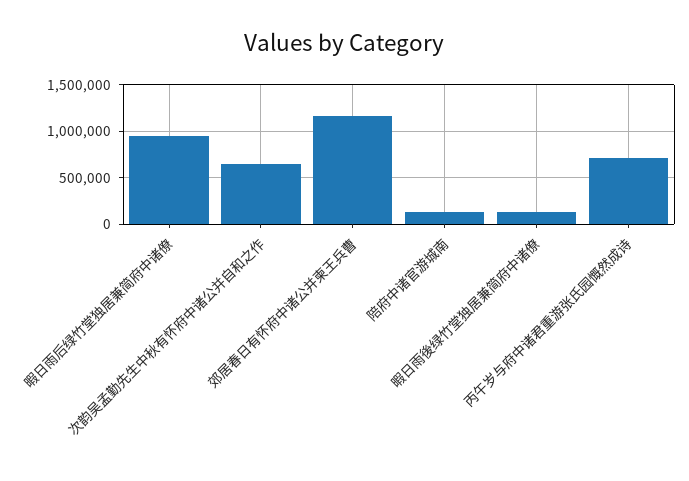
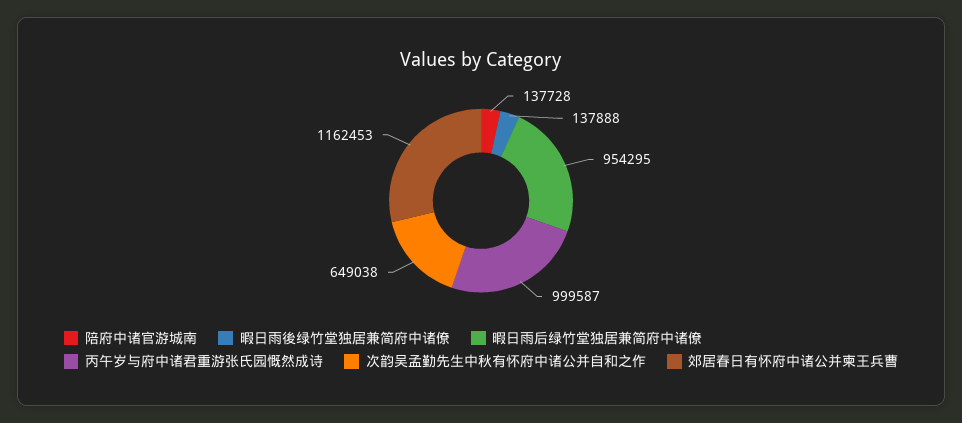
  {
    "暇日雨后绿竹堂独居兼简府中诸僚": 954295,
    "次韵吴孟勤先生中秋有怀府中诸公并自和之作": 649038,
    "郊居春日有怀府中诸公并柬王兵曹": 1162453,
    "陪府中诸官游城南": 137728,
    "暇日雨後绿竹堂独居兼简府中诸僚": 137888,
-   "丙午岁与府中诸君重游张氏园慨然成诗": 700000
+   "丙午岁与府中诸君重游张氏园慨然成诗": 999587
  }

